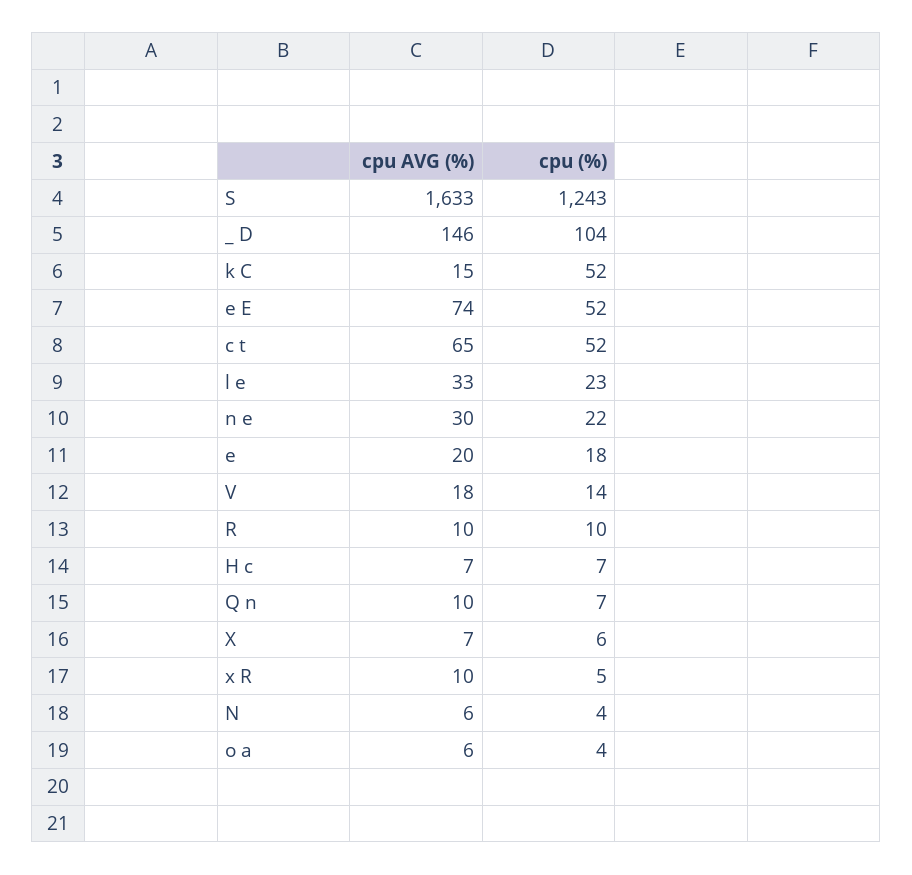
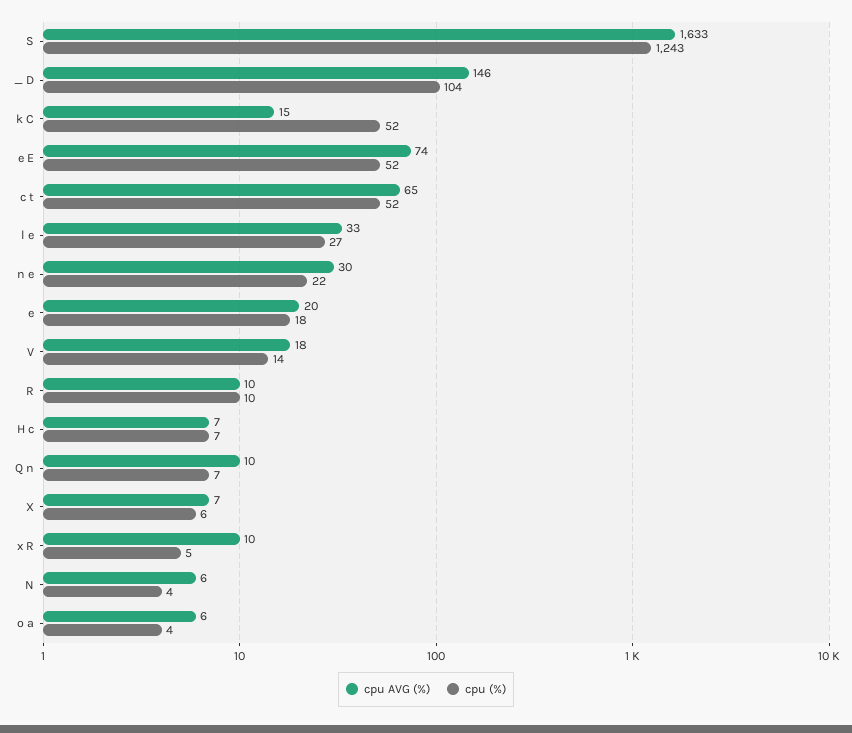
  {
    "cpu AVG (%)": {
      "S": 1633,
      "_ D": 146,
      "k C": 15,
      "e E": 74,
      "c t": 65,
      "l e": 33,
      "n e": 30,
      "e": 20,
      "V": 18,
      "R": 10,
      "H c": 7,
      "Q n": 10,
      "X": 7,
      "x R": 10,
      "N": 6,
      "o a": 6
    },
    "cpu (%)": {
      "S": 1243,
      "_ D": 104,
      "k C": 52,
      "e E": 52,
      "c t": 52,
-     "l e": 23,
+     "l e": 27,
      "n e": 22,
      "e": 18,
      "V": 14,
      "R": 10,
      "H c": 7,
      "Q n": 7,
      "X": 6,
      "x R": 5,
      "N": 4,
      "o a": 4
    }
  }

